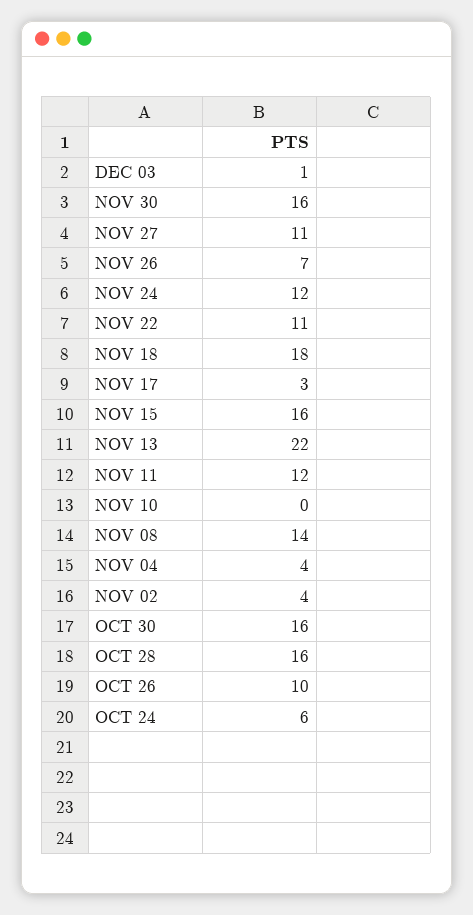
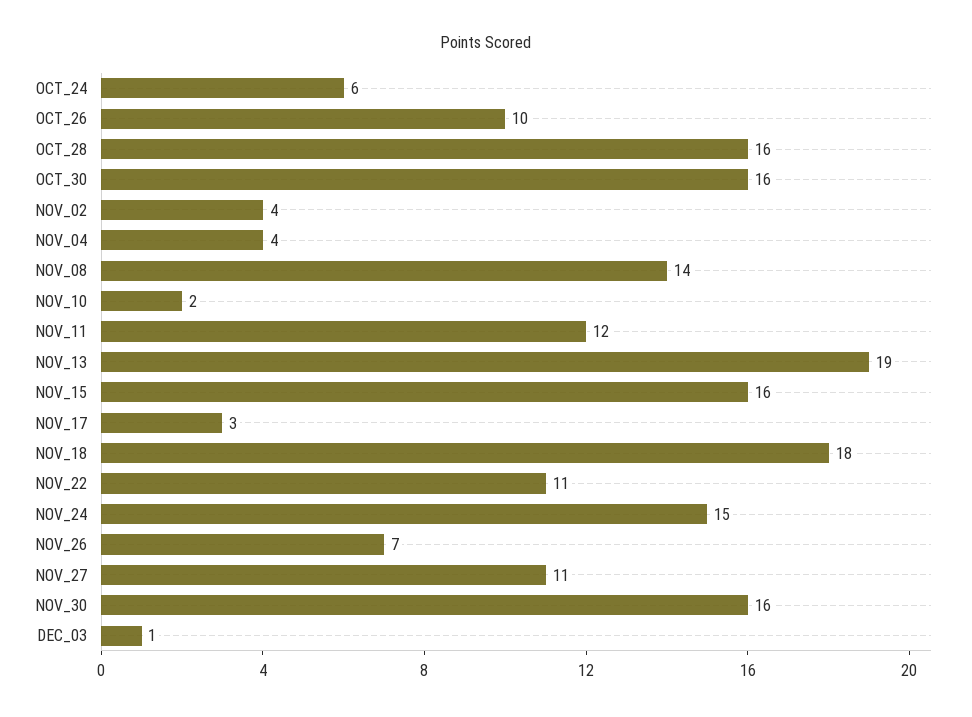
  {
    "DEC 03": 1,
    "NOV 30": 16,
    "NOV 27": 11,
    "NOV 26": 7,
-   "NOV 24": 12,
+   "NOV 24": 15,
    "NOV 22": 11,
    "NOV 18": 18,
    "NOV 17": 3,
    "NOV 15": 16,
-   "NOV 13": 22,
+   "NOV 13": 19,
    "NOV 11": 12,
-   "NOV 10": 0,
+   "NOV 10": 2,
    "NOV 08": 14,
    "NOV 04": 4,
    "NOV 02": 4,
    "OCT 30": 16,
    "OCT 28": 16,
    "OCT 26": 10,
    "OCT 24": 6
  }

